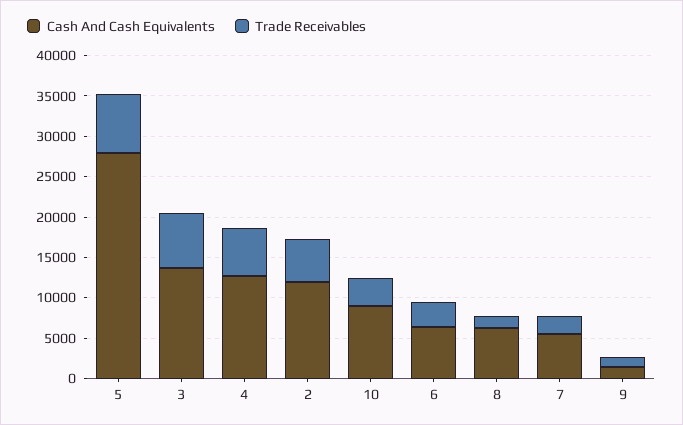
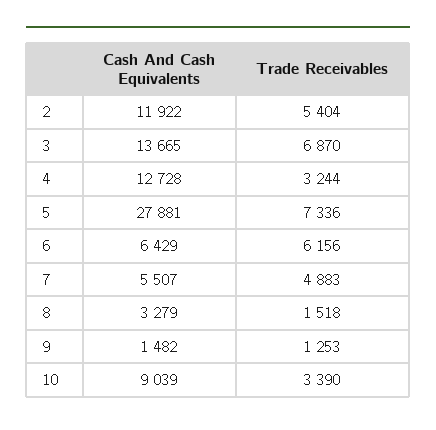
  {
    "Cash And Cash Equivalents": {
      "5": 27881,
      "3": 13665,
      "4": 12728,
      "2": 11922,
      "10": 9039,
      "6": 6429,
-     "8": 6000,
+     "8": 3279,
      "7": 5507,
      "9": 1482
    },
    "Trade Receivables": {
      "5": 7336,
      "3": 6870,
-     "4": 6000,
+     "4": 3244,
      "2": 5404,
      "10": 3390,
-     "6": 3000,
+     "6": 6156,
      "8": 1518,
-     "7": 2000,
+     "7": 4883,
      "9": 1253
    }
  }

